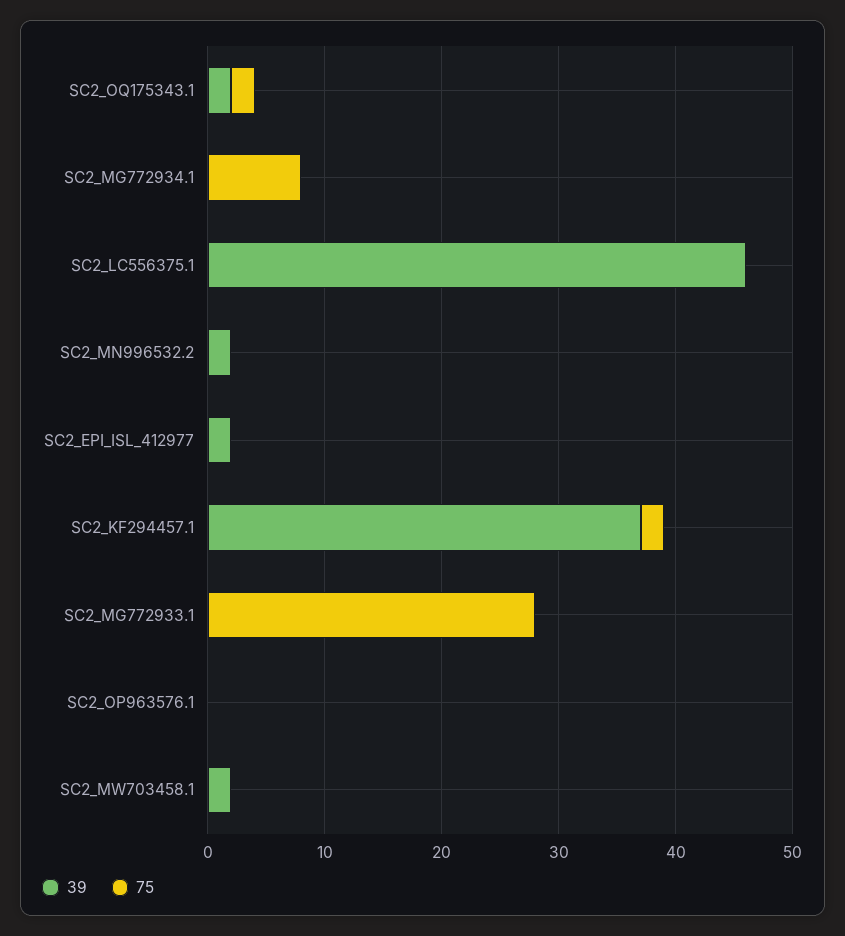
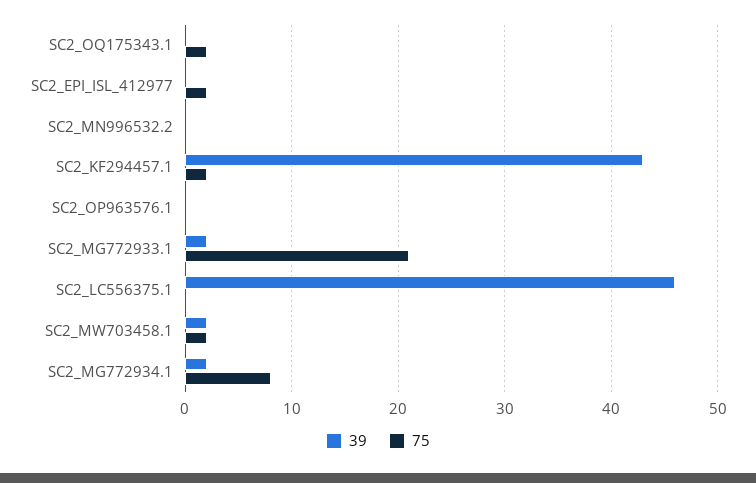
  {
    "39": {
-     "SC2_OQ175343.1": 2,
+     "SC2_OQ175343.1": 0,
-     "SC2_MG772934.1": 0,
+     "SC2_MG772934.1": 2,
      "SC2_LC556375.1": 46,
-     "SC2_MN996532.2": 2,
+     "SC2_MN996532.2": 0,
-     "SC2_EPI_ISL_412977": 2,
+     "SC2_EPI_ISL_412977": 0,
-     "SC2_KF294457.1": 37,
+     "SC2_KF294457.1": 43,
-     "SC2_MG772933.1": 0,
+     "SC2_MG772933.1": 2,
      "SC2_OP963576.1": 0,
      "SC2_MW703458.1": 2
    },
    "75": {
      "SC2_OQ175343.1": 2,
      "SC2_MG772934.1": 8,
      "SC2_LC556375.1": 0,
      "SC2_MN996532.2": 0,
-     "SC2_EPI_ISL_412977": 0,
+     "SC2_EPI_ISL_412977": 2,
      "SC2_KF294457.1": 2,
-     "SC2_MG772933.1": 28,
+     "SC2_MG772933.1": 21,
      "SC2_OP963576.1": 0,
-     "SC2_MW703458.1": 0
+     "SC2_MW703458.1": 2
    }
  }

